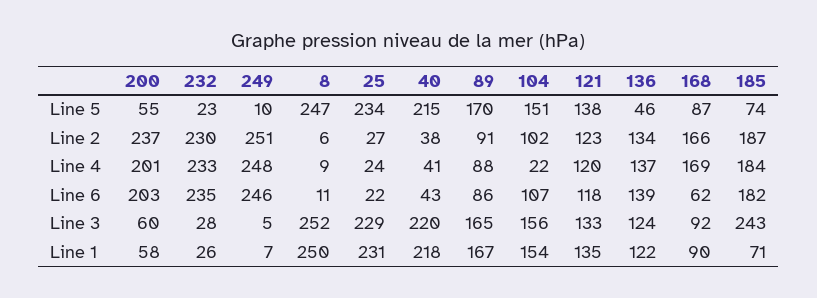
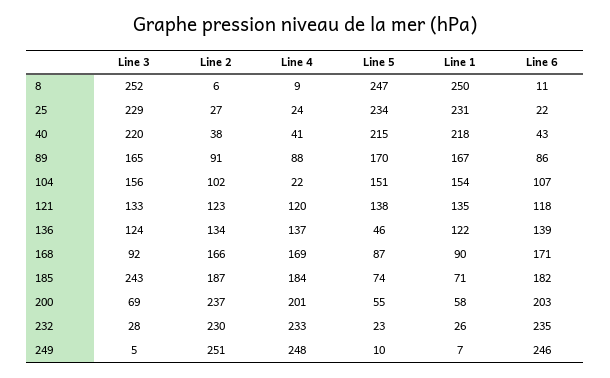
  {
    "200": {
      "Line 5": 55,
      "Line 2": 237,
      "Line 4": 201,
      "Line 6": 203,
-     "Line 3": 60,
+     "Line 3": 69,
      "Line 1": 58
    },
    "232": {
      "Line 5": 23,
      "Line 2": 230,
      "Line 4": 233,
      "Line 6": 235,
      "Line 3": 28,
      "Line 1": 26
    },
    "249": {
      "Line 5": 10,
      "Line 2": 251,
      "Line 4": 248,
      "Line 6": 246,
      "Line 3": 5,
      "Line 1": 7
    },
    "8": {
      "Line 5": 247,
      "Line 2": 6,
      "Line 4": 9,
      "Line 6": 11,
      "Line 3": 252,
      "Line 1": 250
    },
    "25": {
      "Line 5": 234,
      "Line 2": 27,
      "Line 4": 24,
      "Line 6": 22,
      "Line 3": 229,
      "Line 1": 231
    },
    "40": {
      "Line 5": 215,
      "Line 2": 38,
      "Line 4": 41,
      "Line 6": 43,
      "Line 3": 220,
      "Line 1": 218
    },
    "89": {
      "Line 5": 170,
      "Line 2": 91,
      "Line 4": 88,
      "Line 6": 86,
      "Line 3": 165,
      "Line 1": 167
    },
    "104": {
      "Line 5": 151,
      "Line 2": 102,
      "Line 4": 22,
      "Line 6": 107,
      "Line 3": 156,
      "Line 1": 154
    },
    "121": {
      "Line 5": 138,
      "Line 2": 123,
      "Line 4": 120,
      "Line 6": 118,
      "Line 3": 133,
      "Line 1": 135
    },
    "136": {
      "Line 5": 46,
      "Line 2": 134,
      "Line 4": 137,
      "Line 6": 139,
      "Line 3": 124,
      "Line 1": 122
    },
    "168": {
      "Line 5": 87,
      "Line 2": 166,
      "Line 4": 169,
-     "Line 6": 62,
+     "Line 6": 171,
      "Line 3": 92,
      "Line 1": 90
    },
    "185": {
      "Line 5": 74,
      "Line 2": 187,
      "Line 4": 184,
      "Line 6": 182,
      "Line 3": 243,
      "Line 1": 71
    }
  }

